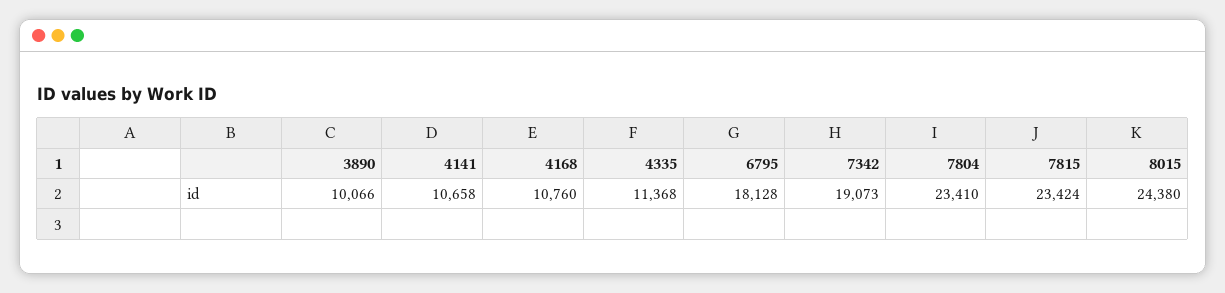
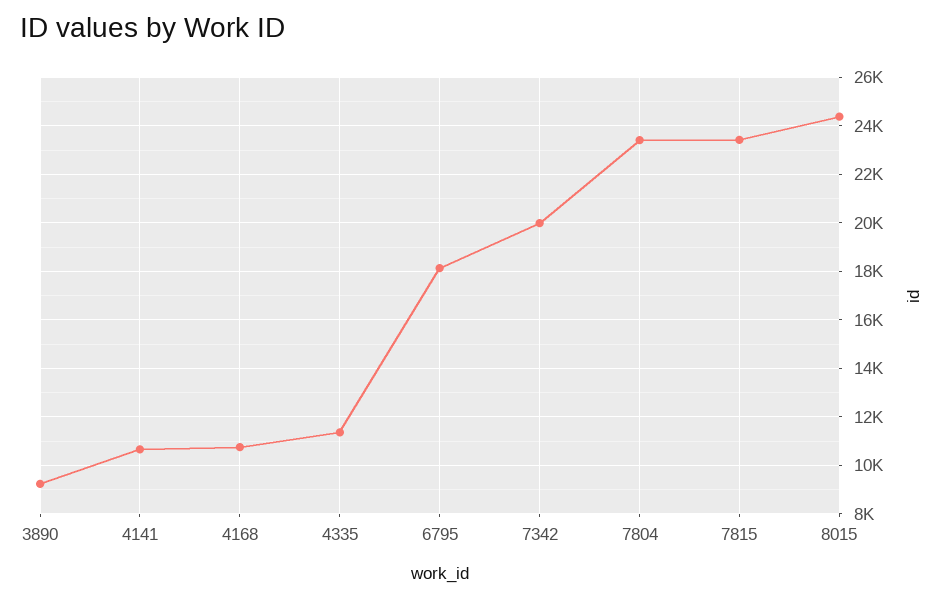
  {
-   "3890": 10066,
+   "3890": 9250,
    "4141": 10658,
    "4168": 10760,
    "4335": 11368,
    "6795": 18128,
-   "7342": 19073,
+   "7342": 20000,
    "7804": 23410,
    "7815": 23424,
    "8015": 24380
  }

